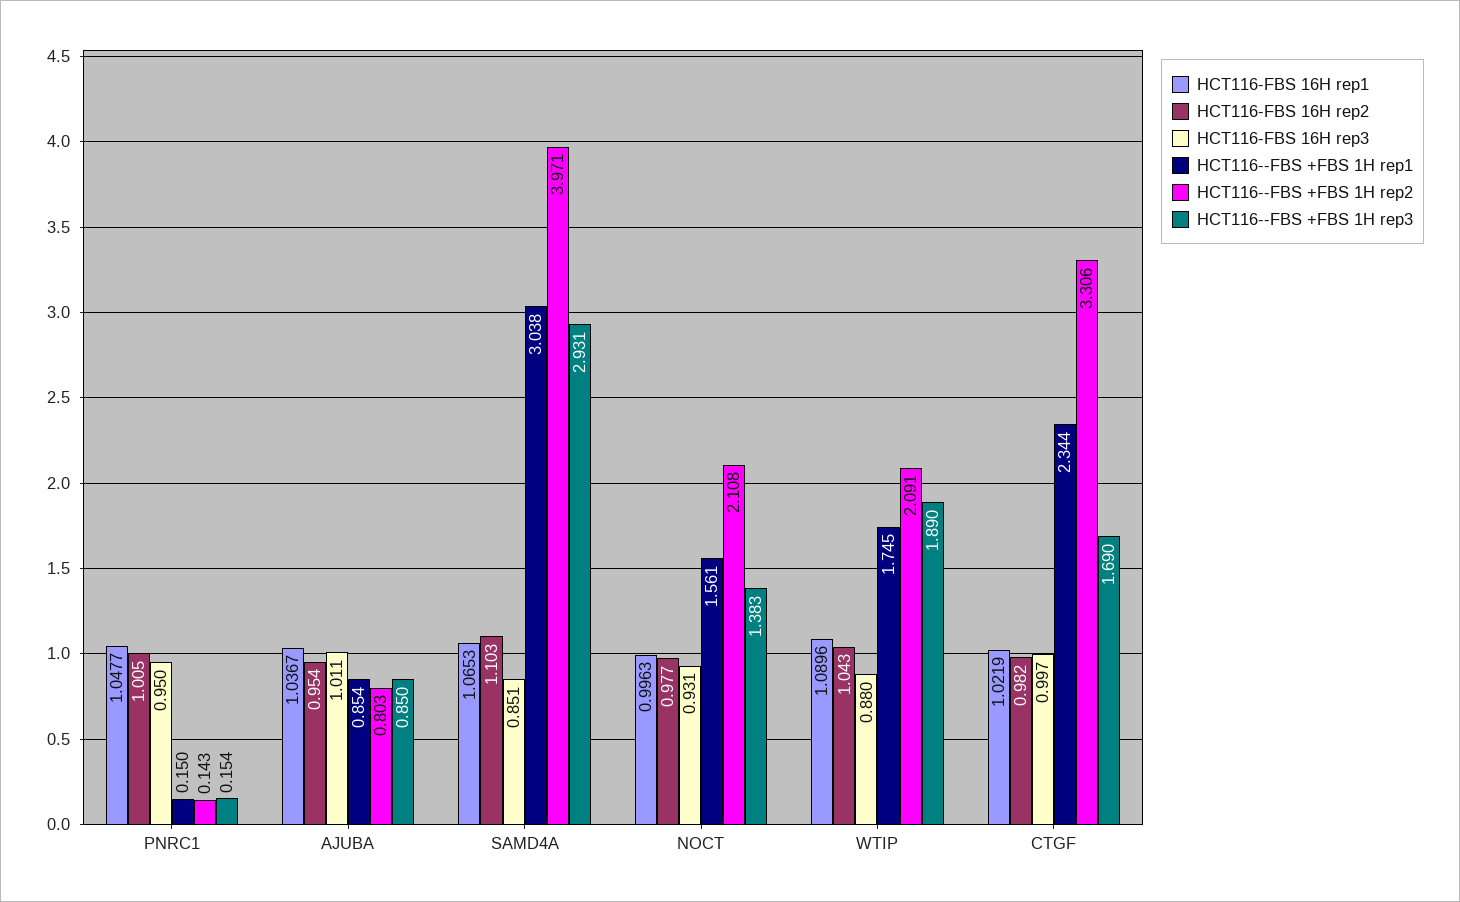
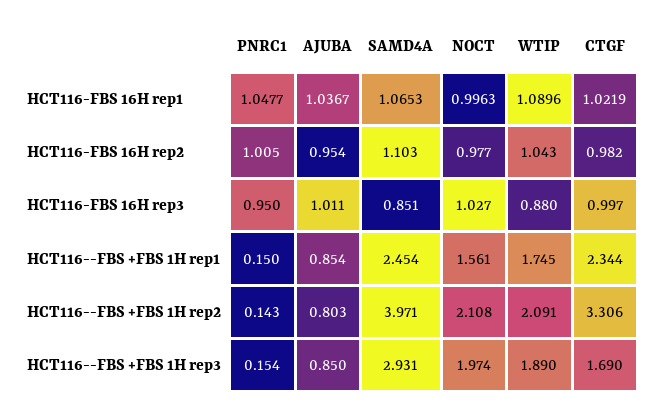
  {
    "HCT116-FBS 16H rep1": {
      "PNRC1": 1.0477,
      "AJUBA": 1.0367,
      "SAMD4A": 1.0653,
      "NOCT": 0.9963,
      "WTIP": 1.0896,
      "CTGF": 1.0219
    },
    "HCT116-FBS 16H rep2": {
      "PNRC1": 1.005,
      "AJUBA": 0.954,
      "SAMD4A": 1.103,
      "NOCT": 0.977,
      "WTIP": 1.043,
      "CTGF": 0.982
    },
    "HCT116-FBS 16H rep3": {
      "PNRC1": 0.95,
      "AJUBA": 1.011,
      "SAMD4A": 0.851,
-     "NOCT": 0.931,
+     "NOCT": 1.027,
      "WTIP": 0.88,
      "CTGF": 0.997
    },
    "HCT116--FBS +FBS 1H rep1": {
      "PNRC1": 0.15,
      "AJUBA": 0.854,
-     "SAMD4A": 3.038,
+     "SAMD4A": 2.454,
      "NOCT": 1.561,
      "WTIP": 1.745,
      "CTGF": 2.344
    },
    "HCT116--FBS +FBS 1H rep2": {
      "PNRC1": 0.143,
      "AJUBA": 0.803,
      "SAMD4A": 3.971,
      "NOCT": 2.108,
      "WTIP": 2.091,
      "CTGF": 3.306
    },
    "HCT116--FBS +FBS 1H rep3": {
      "PNRC1": 0.154,
      "AJUBA": 0.85,
      "SAMD4A": 2.931,
-     "NOCT": 1.383,
+     "NOCT": 1.974,
      "WTIP": 1.89,
      "CTGF": 1.69
    }
  }

